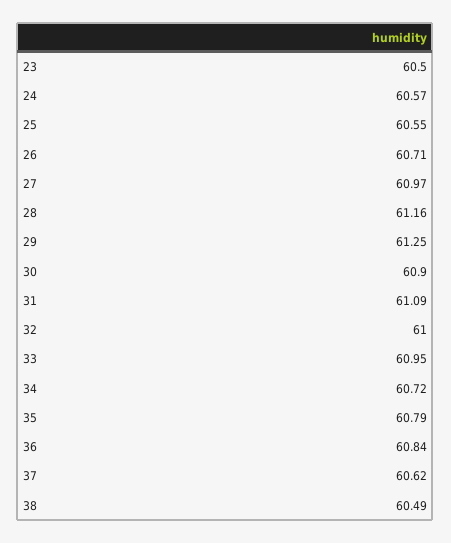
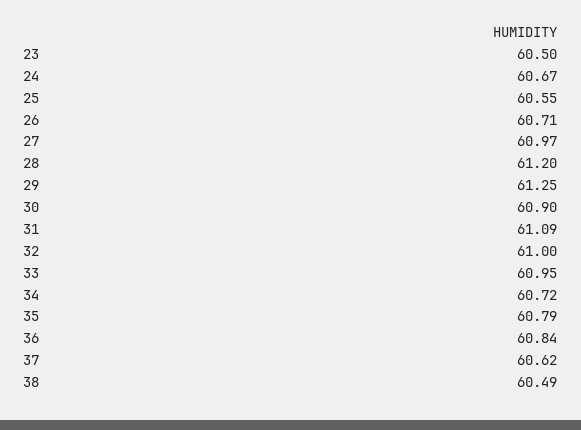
  {
    "23": 60.5,
-   "24": 60.57,
+   "24": 60.67,
    "25": 60.55,
    "26": 60.71,
    "27": 60.97,
-   "28": 61.16,
+   "28": 61.2,
    "29": 61.25,
    "30": 60.9,
    "31": 61.09,
    "32": 61,
    "33": 60.95,
    "34": 60.72,
    "35": 60.79,
    "36": 60.84,
    "37": 60.62,
    "38": 60.49
  }

